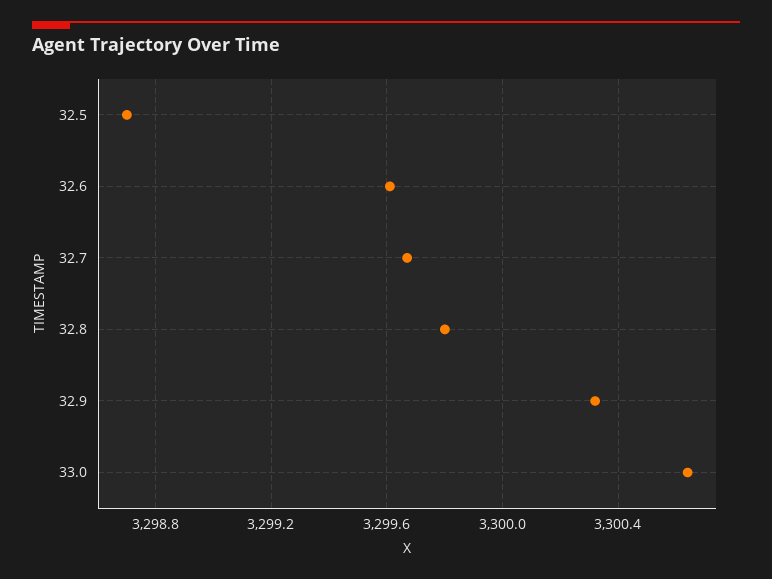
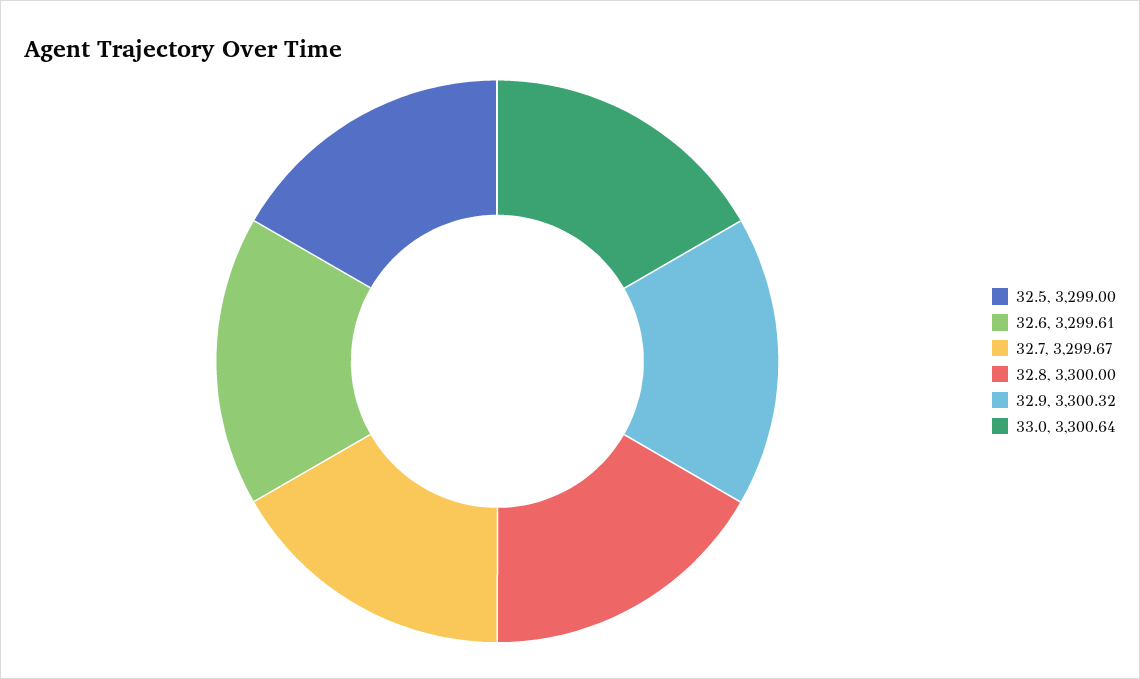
  {
-   "32.5": 3298.7,
+   "32.5": 3299,
    "32.6": 3299.61,
    "32.7": 3299.67,
-   "32.8": 3299.8,
+   "32.8": 3300,
    "32.9": 3300.32,
    "33.0": 3300.64
  }

